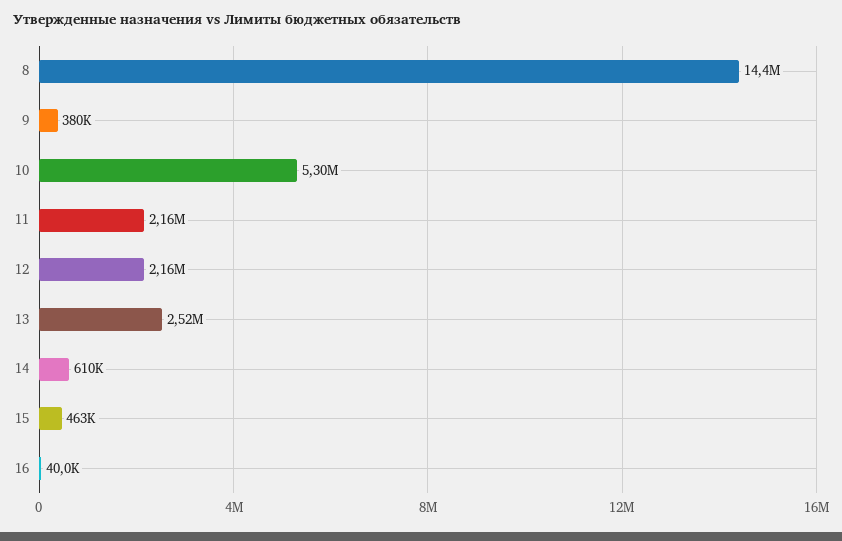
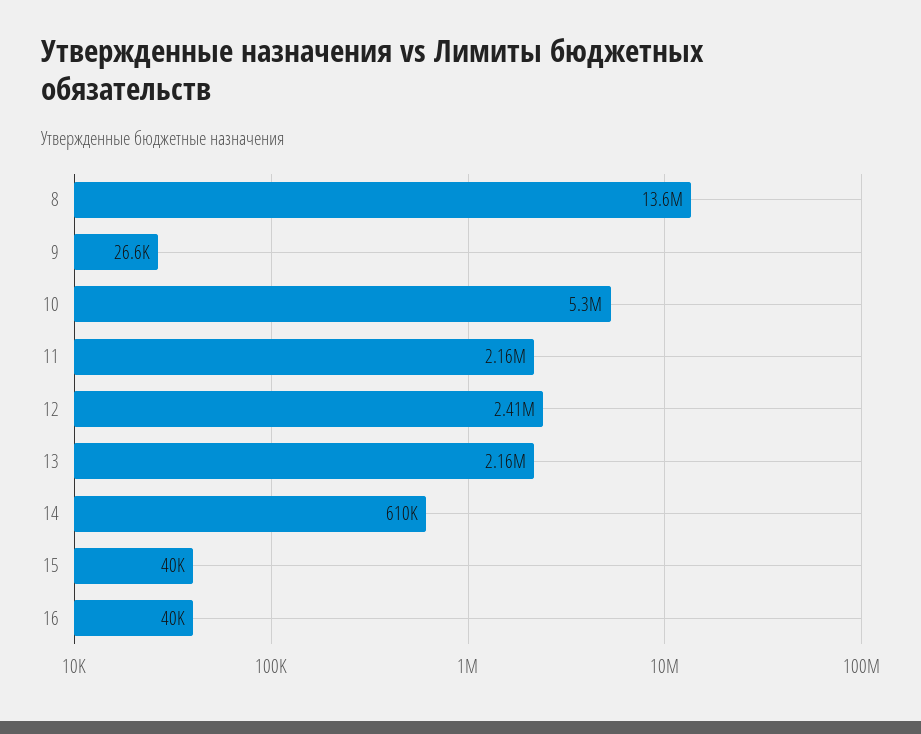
  {
-   "8": 14400000,
+   "8": 13600000,
-   "9": 380000,
+   "9": 26600,
    "10": 5300000,
    "11": 2160000,
-   "12": 2160000,
+   "12": 2410000,
-   "13": 2520000,
+   "13": 2160000,
    "14": 610000,
-   "15": 463000,
+   "15": 40000,
    "16": 40000
  }

